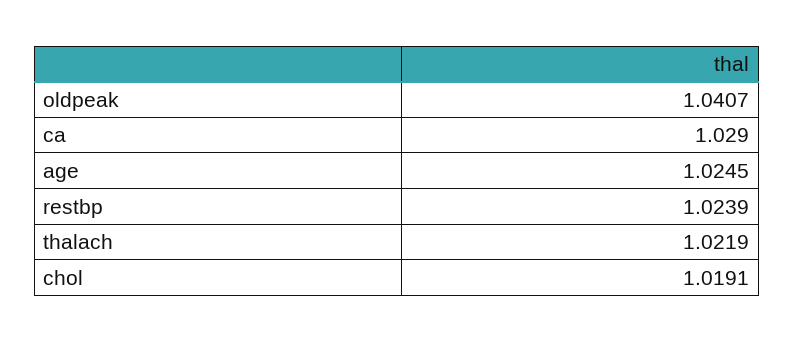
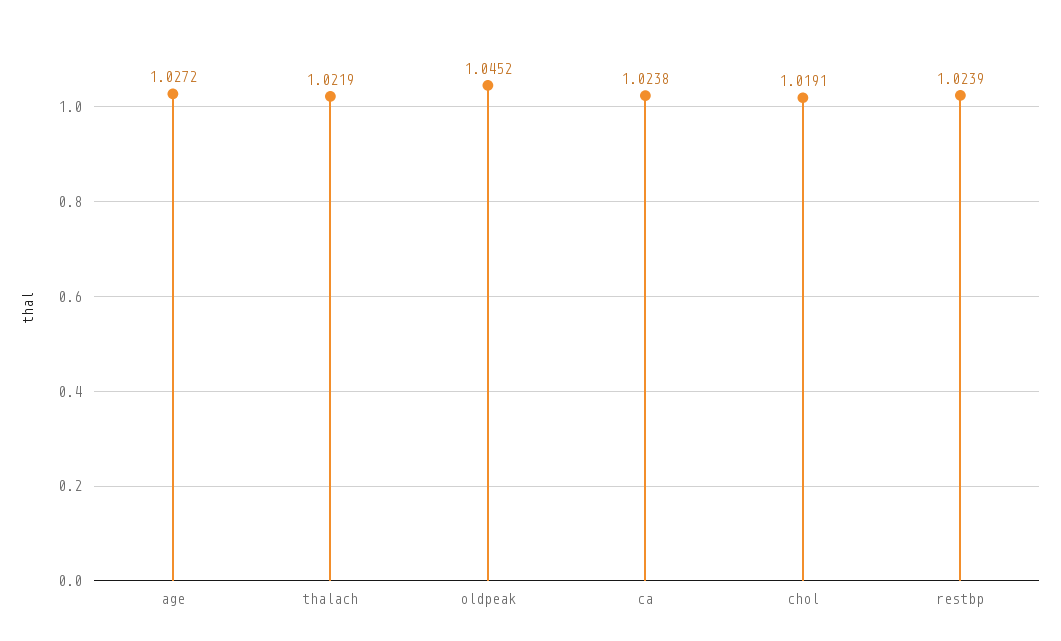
  {
-   "oldpeak": 1.0407,
+   "oldpeak": 1.0452,
-   "ca": 1.029,
+   "ca": 1.0238,
-   "age": 1.0245,
+   "age": 1.0272,
    "restbp": 1.0239,
    "thalach": 1.0219,
    "chol": 1.0191
  }

